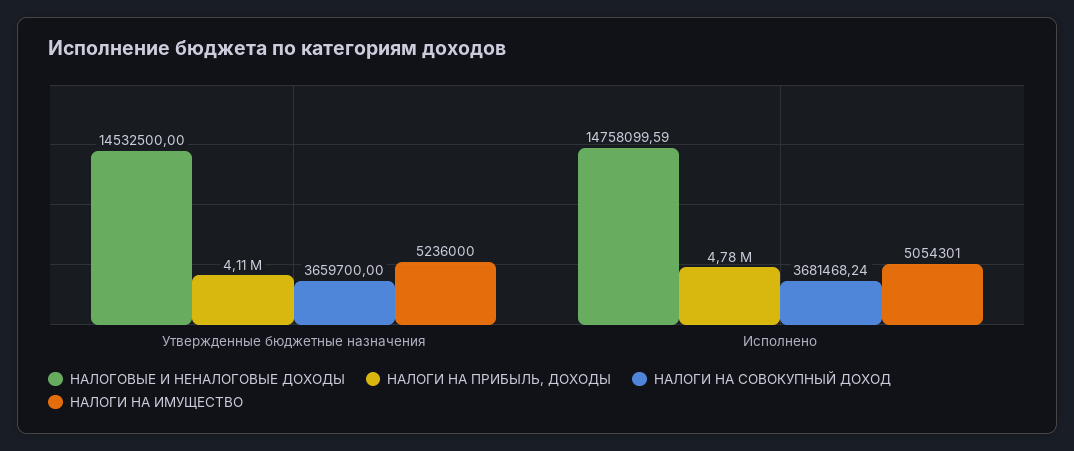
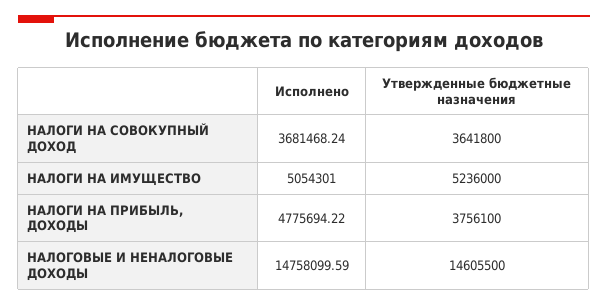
  {
    "НАЛОГОВЫЕ И НЕНАЛОГОВЫЕ ДОХОДЫ": {
-     "Утвержденные бюджетные назначения": 14532500,
+     "Утвержденные бюджетные назначения": 14605500,
      "Исполнено": 14758099.59
    },
    "НАЛОГИ НА ПРИБЫЛЬ, ДОХОДЫ": {
-     "Утвержденные бюджетные назначения": 4110000,
+     "Утвержденные бюджетные назначения": 3756100,
      "Исполнено": 4775694.22
    },
    "НАЛОГИ НА СОВОКУПНЫЙ ДОХОД": {
-     "Утвержденные бюджетные назначения": 3659700,
+     "Утвержденные бюджетные назначения": 3641800,
      "Исполнено": 3681468.24
    },
    "НАЛОГИ НА ИМУЩЕСТВО": {
      "Утвержденные бюджетные назначения": 5236000,
      "Исполнено": 5054301
    }
  }

